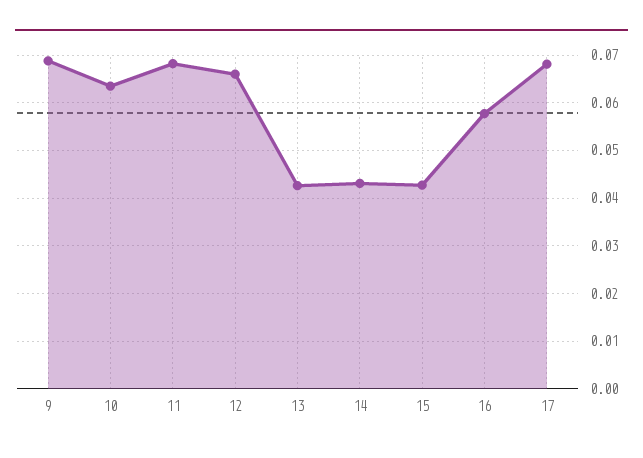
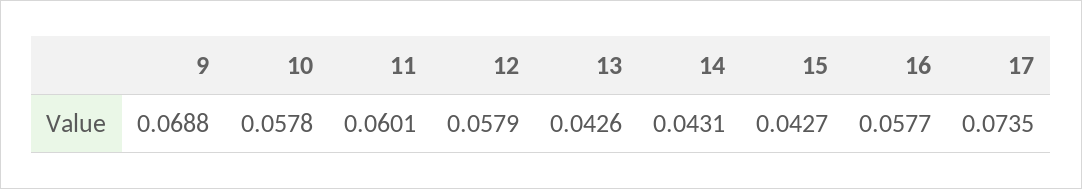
  {
    "9": 0.0688,
-   "10": 0.064,
+   "10": 0.0578,
-   "11": 0.068,
+   "11": 0.0601,
-   "12": 0.066,
+   "12": 0.0579,
    "13": 0.0426,
    "14": 0.0431,
    "15": 0.0427,
    "16": 0.0577,
-   "17": 0.068
+   "17": 0.0735
  }

